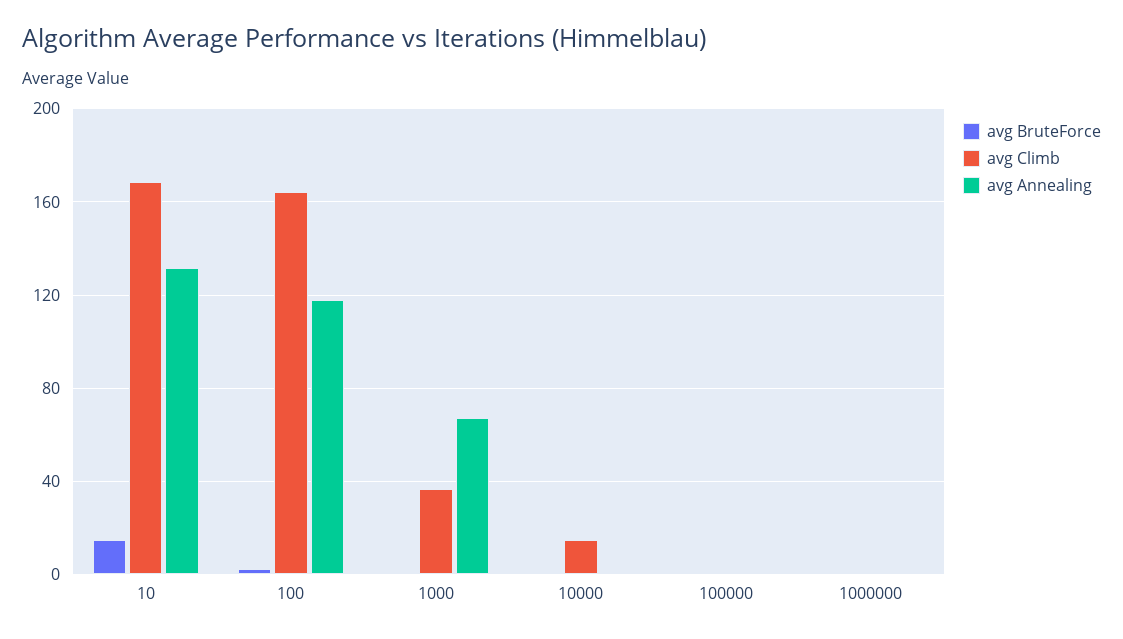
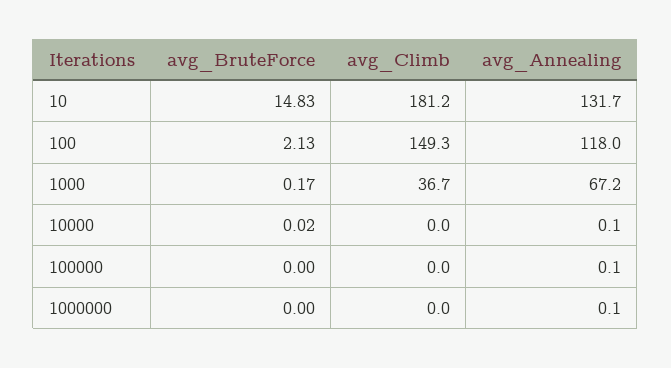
  {
    "avg BruteForce": {
      "10": 14.83,
      "100": 2.13,
      "1000": 0.17,
      "10000": 0.02,
      "100000": 0,
      "1000000": 0
    },
    "avg Climb": {
-     "10": 170,
+     "10": 181.2,
-     "100": 165,
+     "100": 149.3,
      "1000": 36.7,
-     "10000": 15,
+     "10000": 0,
      "100000": 0,
      "1000000": 0
    },
    "avg Annealing": {
      "10": 131.7,
      "100": 118,
      "1000": 67.2,
      "10000": 0.1,
      "100000": 0.1,
      "1000000": 0.1
    }
  }

